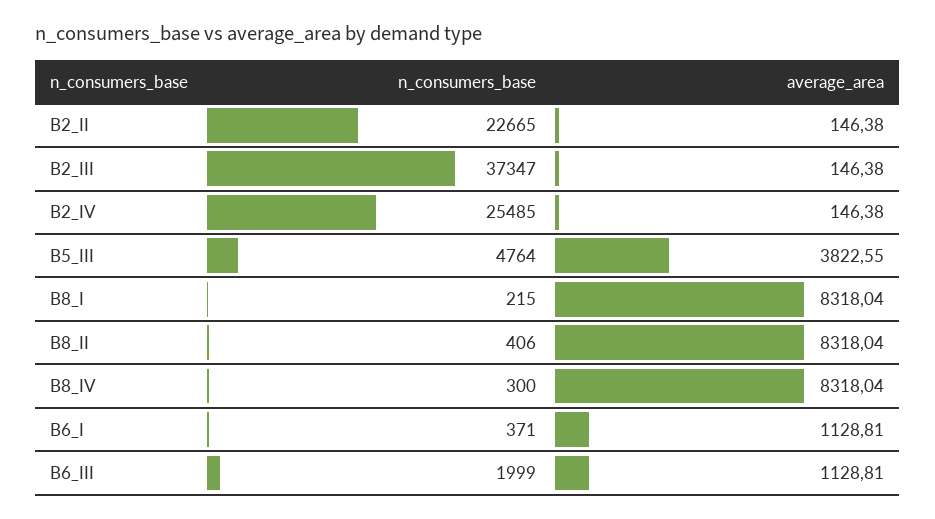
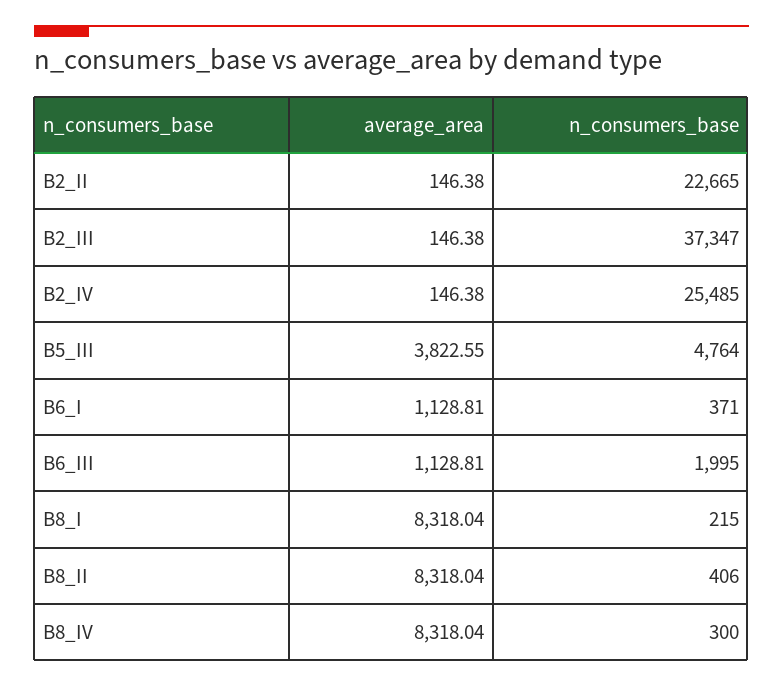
  {
    "n_consumers_base": {
      "B2_II": 22665,
      "B2_III": 37347,
      "B2_IV": 25485,
      "B5_III": 4764,
      "B8_I": 215,
      "B8_II": 406,
      "B8_IV": 300,
      "B6_I": 371,
-     "B6_III": 1999
+     "B6_III": 1995
    },
    "average_area": {
      "B2_II": 146.38,
      "B2_III": 146.38,
      "B2_IV": 146.38,
      "B5_III": 3822.55,
      "B8_I": 8318.04,
      "B8_II": 8318.04,
      "B8_IV": 8318.04,
      "B6_I": 1128.81,
      "B6_III": 1128.81
    }
  }

